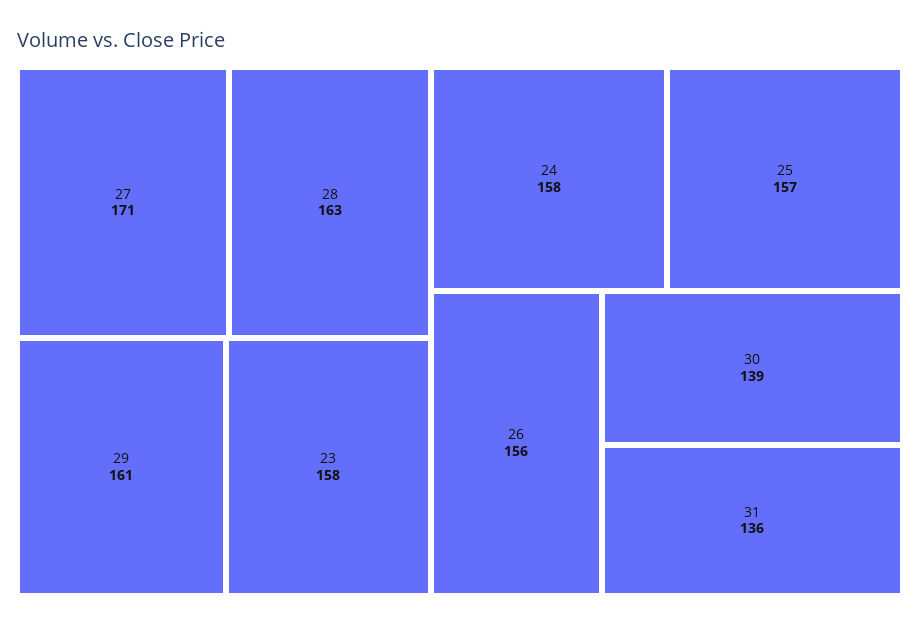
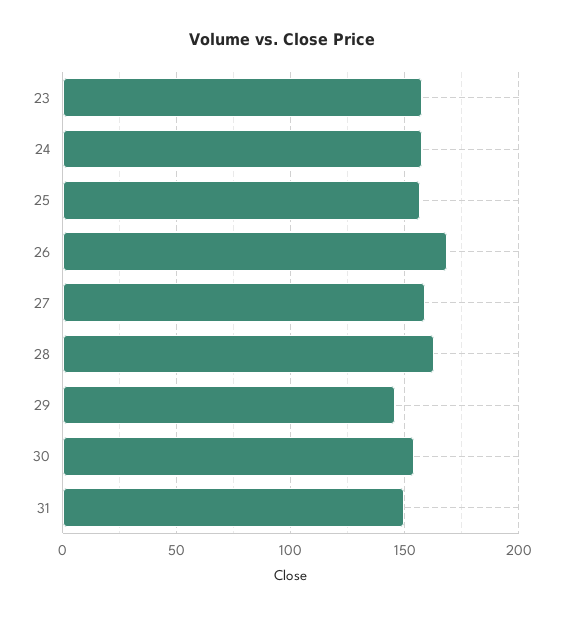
  {
-   "27": 171,
+   "27": 160,
    "28": 163,
-   "29": 161,
+   "29": 145,
    "23": 158,
    "24": 158,
    "25": 157,
-   "26": 156,
+   "26": 170,
-   "30": 139,
+   "30": 155,
-   "31": 136
+   "31": 150
  }

